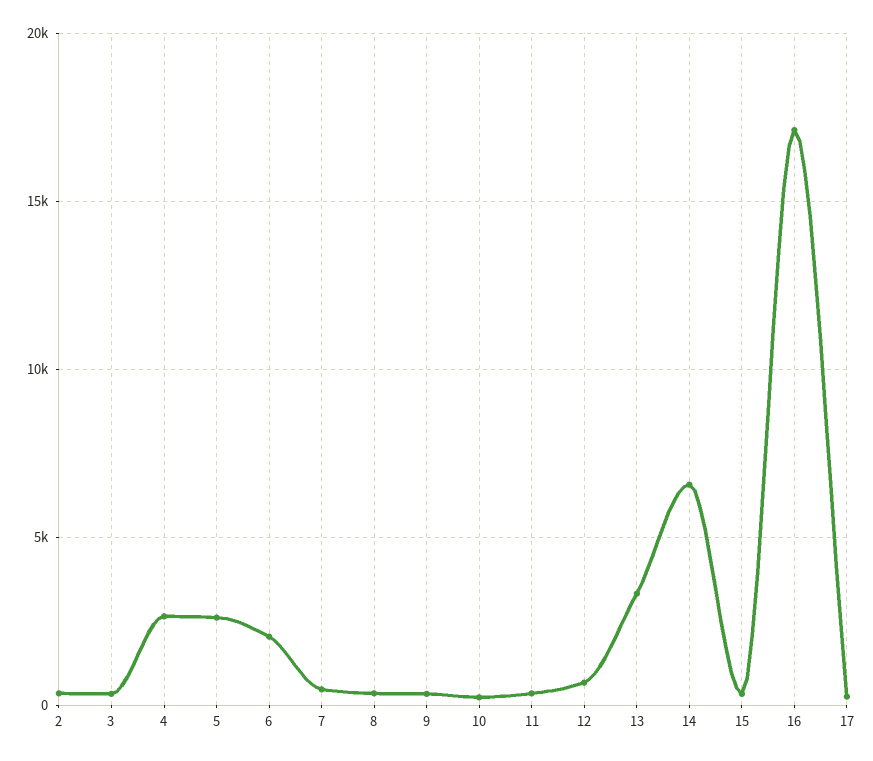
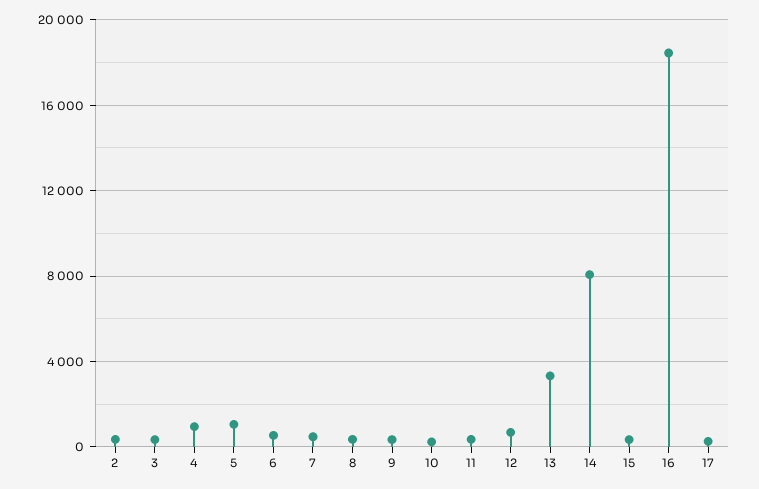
  {
    "2": 500,
    "3": 500,
-   "4": 2500,
+   "4": 1000,
-   "5": 2500,
+   "5": 1000,
-   "6": 2000,
+   "6": 500,
    "7": 500,
    "8": 500,
    "9": 500,
    "10": 0,
    "11": 500,
    "12": 500,
    "13": 3500,
-   "14": 6500,
+   "14": 8000,
    "15": 500,
-   "16": 17000,
+   "16": 18500,
    "17": 500
  }

